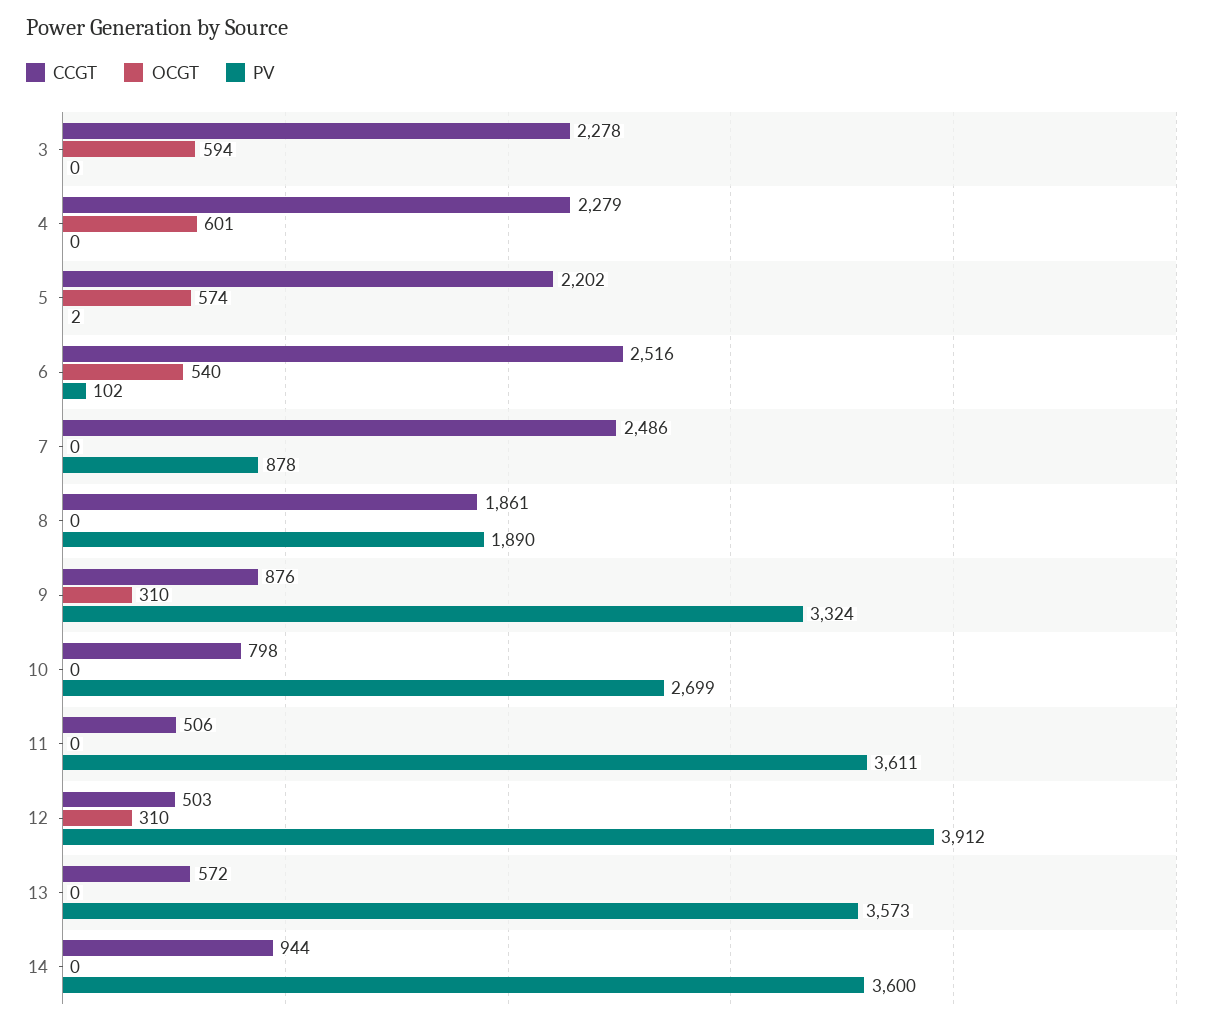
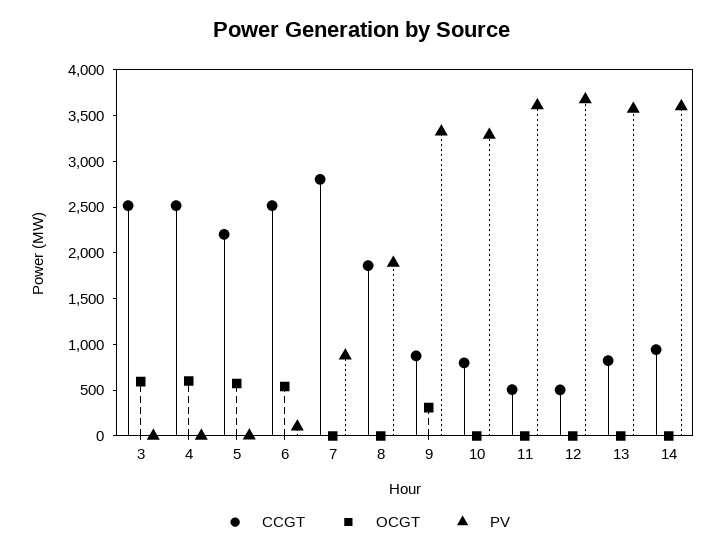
  {
    "CCGT": {
-     "3": 2278,
+     "3": 2500,
-     "4": 2279,
+     "4": 2500,
      "5": 2202,
      "6": 2516,
-     "7": 2486,
+     "7": 2800,
      "8": 1861,
      "9": 876,
      "10": 798,
      "11": 506,
      "12": 503,
-     "13": 572,
+     "13": 800,
      "14": 944
    },
    "OCGT": {
      "3": 594,
      "4": 601,
      "5": 574,
      "6": 540,
      "7": 0,
      "8": 0,
      "9": 310,
      "10": 0,
      "11": 0,
-     "12": 310,
+     "12": 0,
      "13": 0,
      "14": 0
    },
    "PV": {
      "3": 0,
      "4": 0,
      "5": 2,
      "6": 102,
      "7": 878,
      "8": 1890,
      "9": 3324,
-     "10": 2699,
+     "10": 3300,
      "11": 3611,
-     "12": 3912,
+     "12": 3700,
      "13": 3573,
      "14": 3600
    }
  }

